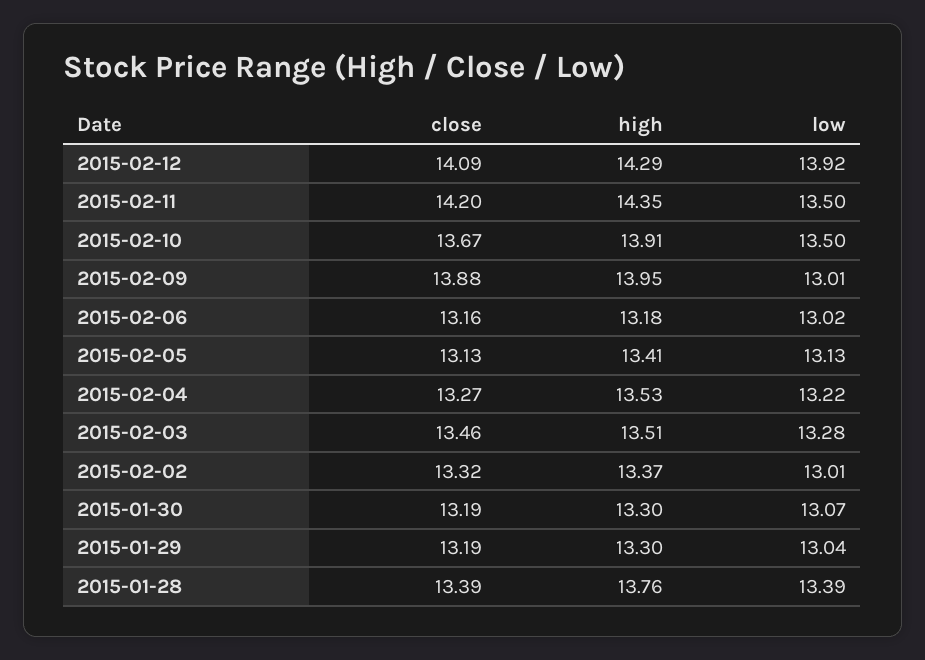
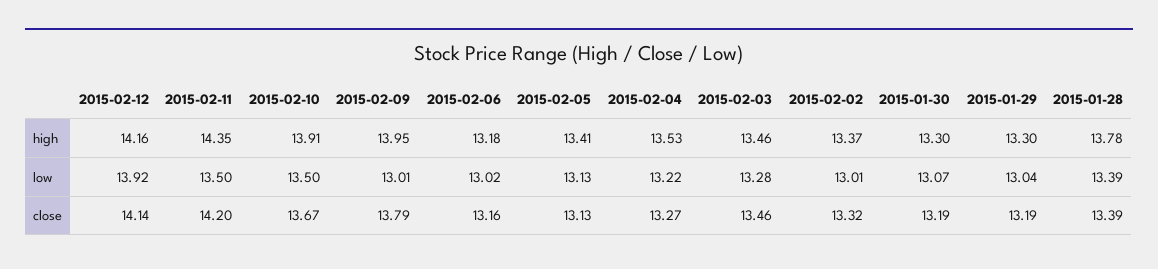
  {
    "close": {
-     "2015-02-12": 14.09,
+     "2015-02-12": 14.14,
      "2015-02-11": 14.2,
      "2015-02-10": 13.67,
-     "2015-02-09": 13.88,
+     "2015-02-09": 13.79,
      "2015-02-06": 13.16,
      "2015-02-05": 13.13,
      "2015-02-04": 13.27,
      "2015-02-03": 13.46,
      "2015-02-02": 13.32,
      "2015-01-30": 13.19,
      "2015-01-29": 13.19,
      "2015-01-28": 13.39
    },
    "high": {
-     "2015-02-12": 14.29,
+     "2015-02-12": 14.16,
      "2015-02-11": 14.35,
      "2015-02-10": 13.91,
      "2015-02-09": 13.95,
      "2015-02-06": 13.18,
      "2015-02-05": 13.41,
      "2015-02-04": 13.53,
-     "2015-02-03": 13.51,
+     "2015-02-03": 13.46,
      "2015-02-02": 13.37,
      "2015-01-30": 13.3,
      "2015-01-29": 13.3,
-     "2015-01-28": 13.76
+     "2015-01-28": 13.78
    },
    "low": {
      "2015-02-12": 13.92,
      "2015-02-11": 13.5,
      "2015-02-10": 13.5,
      "2015-02-09": 13.01,
      "2015-02-06": 13.02,
      "2015-02-05": 13.13,
      "2015-02-04": 13.22,
      "2015-02-03": 13.28,
      "2015-02-02": 13.01,
      "2015-01-30": 13.07,
      "2015-01-29": 13.04,
      "2015-01-28": 13.39
    }
  }

